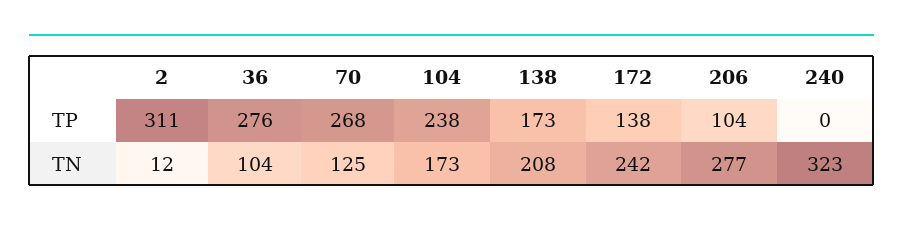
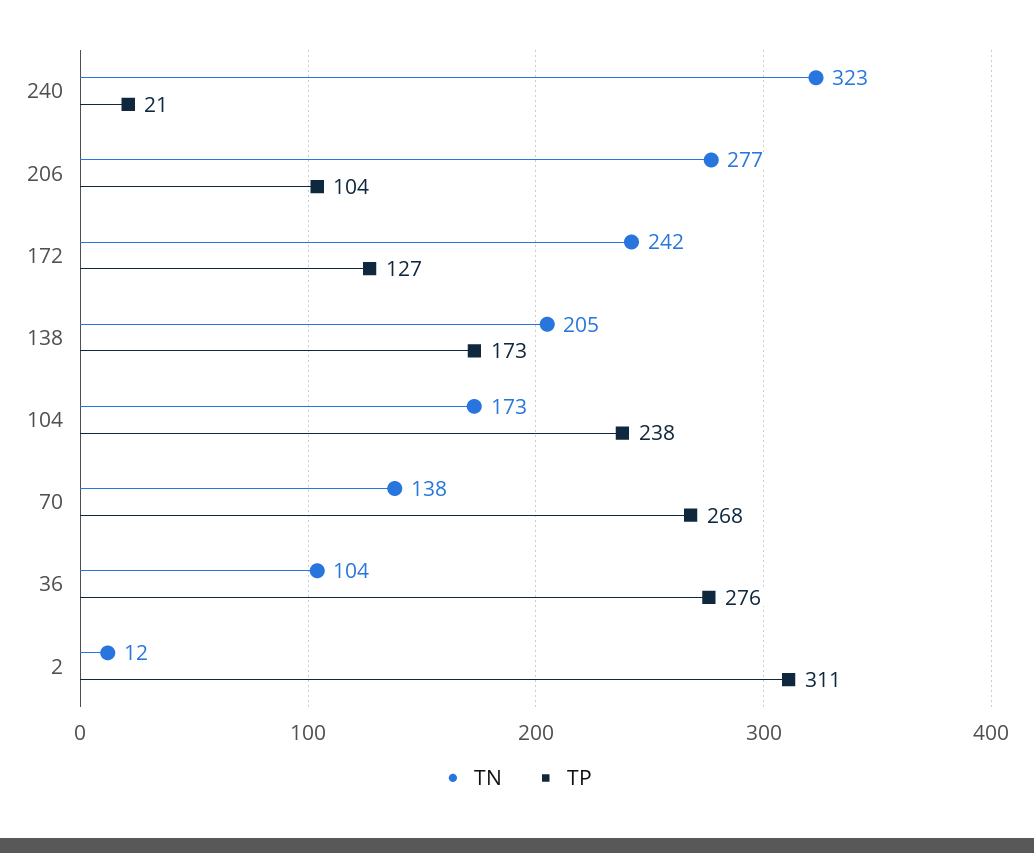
  {
    "TP": {
      "2": 311,
      "36": 276,
      "70": 268,
      "104": 238,
      "138": 173,
-     "172": 138,
+     "172": 127,
      "206": 104,
-     "240": 0
+     "240": 21
    },
    "TN": {
      "2": 12,
      "36": 104,
-     "70": 125,
+     "70": 138,
      "104": 173,
-     "138": 208,
+     "138": 205,
      "172": 242,
      "206": 277,
      "240": 323
    }
  }

